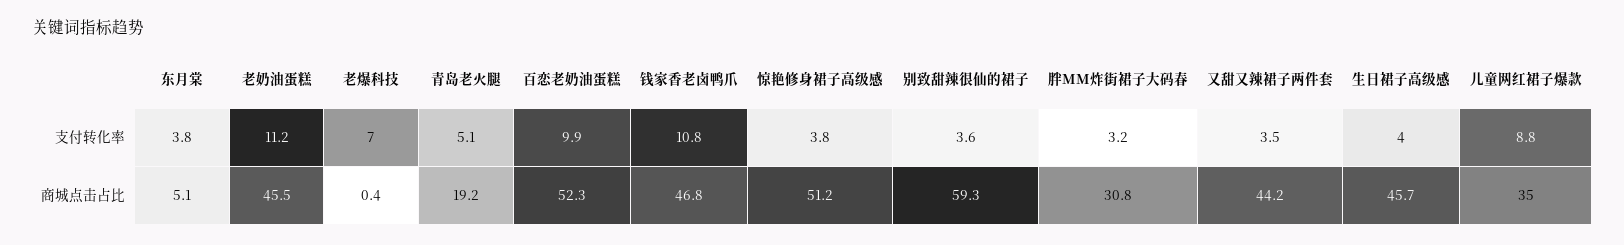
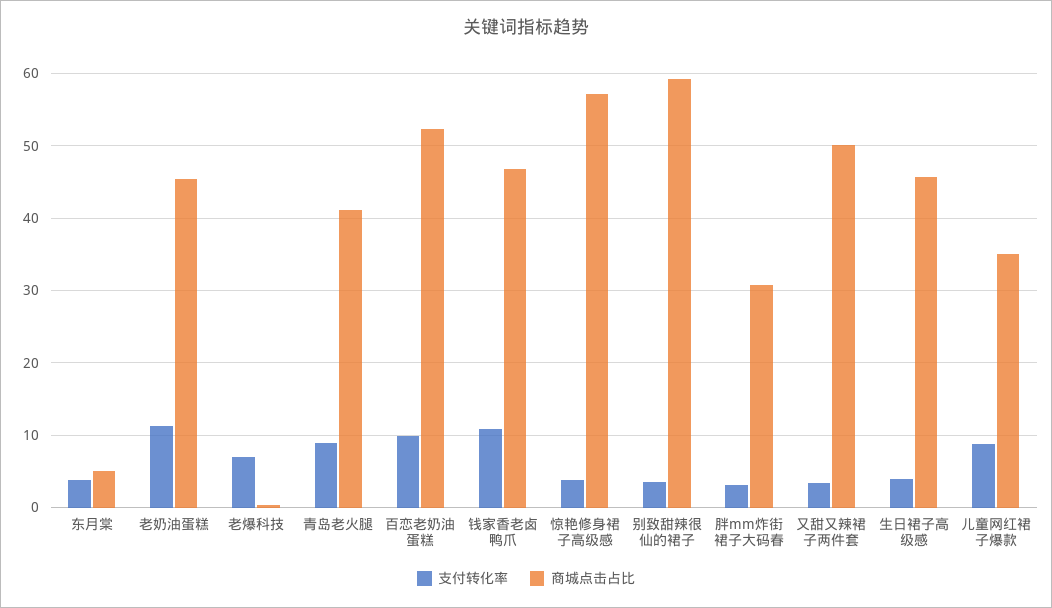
  {
    "支付转化率": {
      "东月棠": 3.8,
      "老奶油蛋糕": 11.2,
      "老爆科技": 7,
-     "青岛老火腿": 5.1,
+     "青岛老火腿": 9,
      "百恋老奶油蛋糕": 9.9,
      "钱家香老卤鸭爪": 10.8,
      "惊艳修身裙子高级感": 3.8,
      "别致甜辣很仙的裙子": 3.6,
      "胖MM炸街裙子大码春": 3.2,
      "又甜又辣裙子两件套": 3.5,
      "生日裙子高级感": 4,
      "儿童网红裙子爆款": 8.8
    },
    "商城点击占比": {
      "东月棠": 5.1,
      "老奶油蛋糕": 45.5,
      "老爆科技": 0.4,
-     "青岛老火腿": 19.2,
+     "青岛老火腿": 41,
      "百恋老奶油蛋糕": 52.3,
      "钱家香老卤鸭爪": 46.8,
-     "惊艳修身裙子高级感": 51.2,
+     "惊艳修身裙子高级感": 57,
      "别致甜辣很仙的裙子": 59.3,
      "胖MM炸街裙子大码春": 30.8,
-     "又甜又辣裙子两件套": 44.2,
+     "又甜又辣裙子两件套": 50,
      "生日裙子高级感": 45.7,
      "儿童网红裙子爆款": 35
    }
  }

